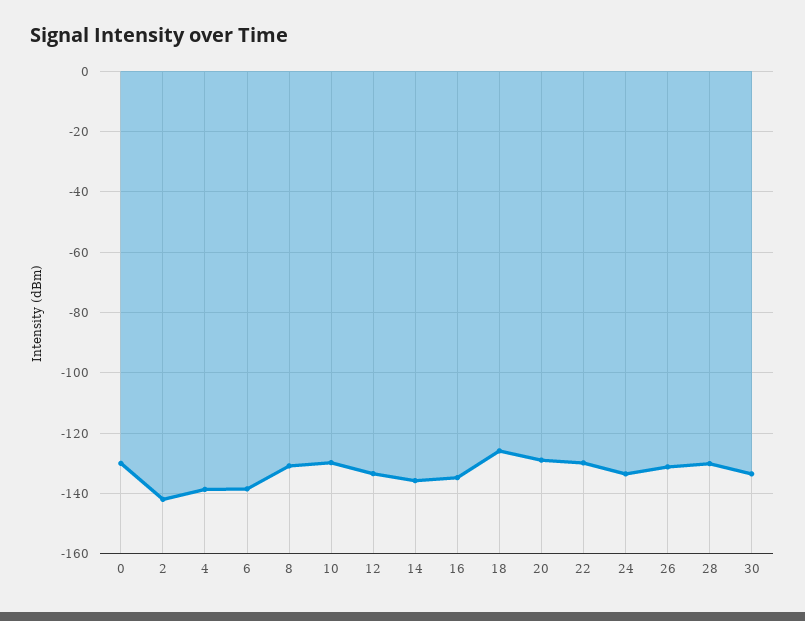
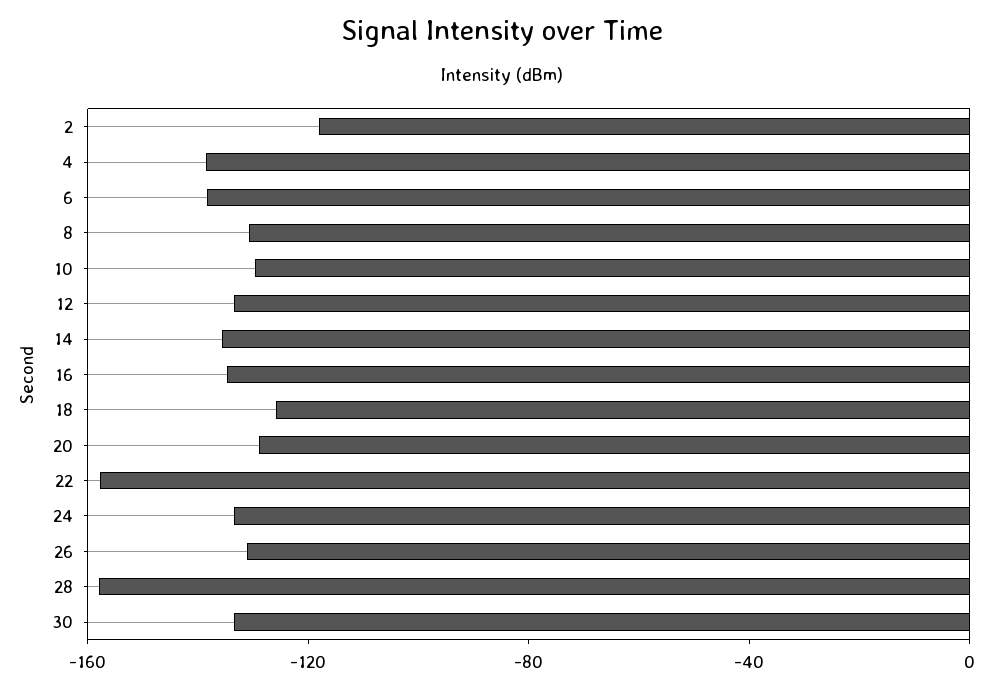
  {
-   "0": -130,
-   "2": -142,
+   "2": -120,
    "4": -138,
    "6": -138,
    "8": -130,
    "10": -130,
    "12": -134,
    "14": -136,
    "16": -134,
    "18": -126,
    "20": -128,
-   "22": -130,
+   "22": -160,
    "24": -134,
    "26": -132,
-   "28": -130,
+   "28": -160,
    "30": -134
  }

